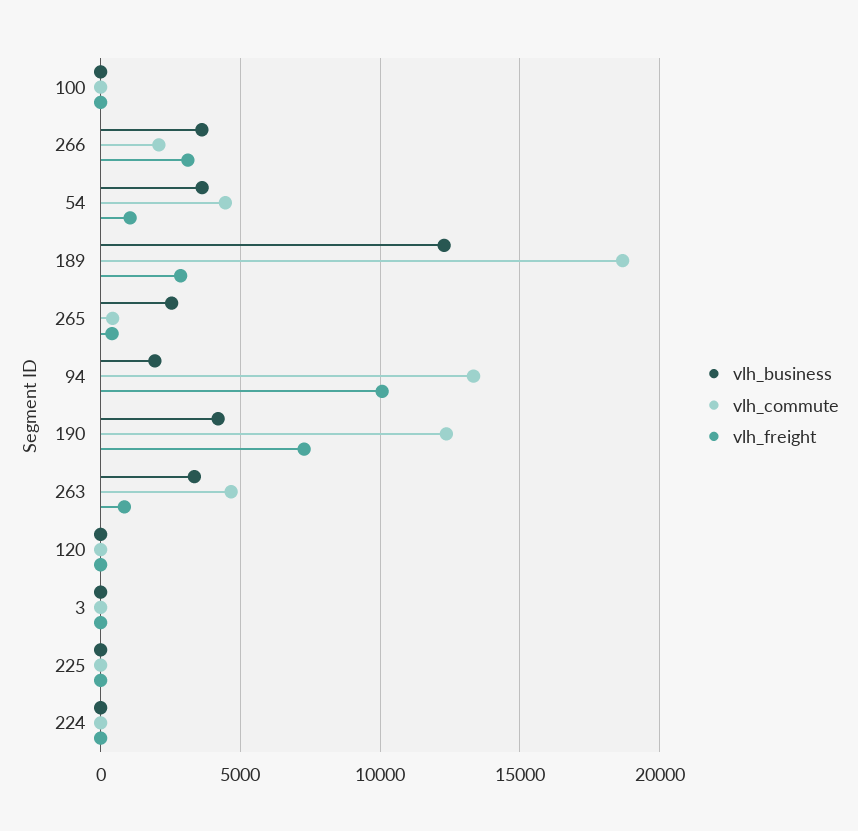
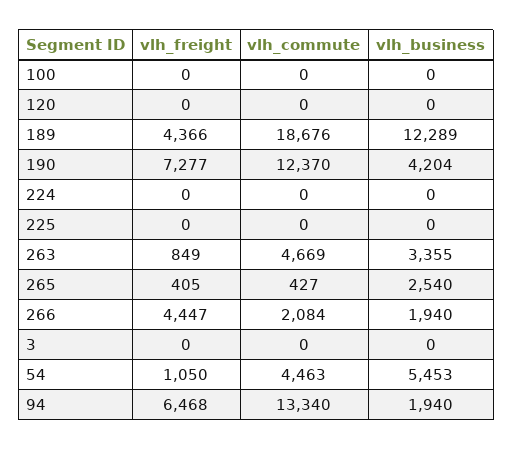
  {
    "vlh_business": {
      "100": 0,
-     "266": 3500,
+     "266": 1940,
-     "54": 3500,
+     "54": 5453,
      "189": 12289,
      "265": 2540,
      "94": 1940,
      "190": 4204,
      "263": 3355,
      "120": 0,
      "3": 0,
      "225": 0,
      "224": 0
    },
    "vlh_commute": {
      "100": 0,
      "266": 2084,
      "54": 4463,
      "189": 18676,
      "265": 427,
      "94": 13340,
      "190": 12370,
      "263": 4669,
      "120": 0,
      "3": 0,
      "225": 0,
      "224": 0
    },
    "vlh_freight": {
      "100": 0,
-     "266": 3000,
+     "266": 4447,
      "54": 1050,
-     "189": 3000,
+     "189": 4366,
      "265": 405,
-     "94": 10000,
+     "94": 6468,
      "190": 7277,
      "263": 849,
      "120": 0,
      "3": 0,
      "225": 0,
      "224": 0
    }
  }

